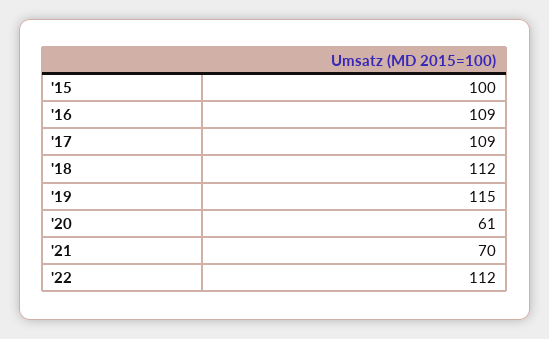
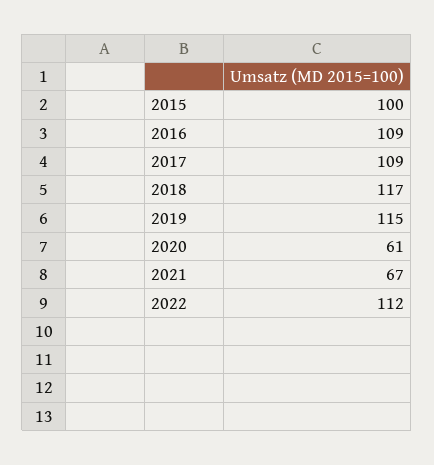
  {
    "'15": 100,
    "'16": 109,
    "'17": 109,
-   "'18": 112,
+   "'18": 117,
    "'19": 115,
    "'20": 61,
-   "'21": 70,
+   "'21": 67,
    "'22": 112
  }

